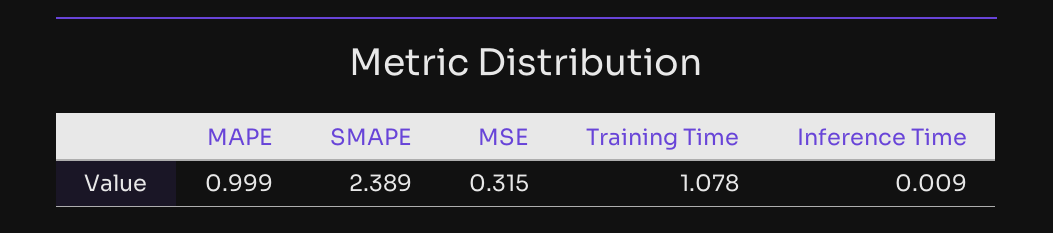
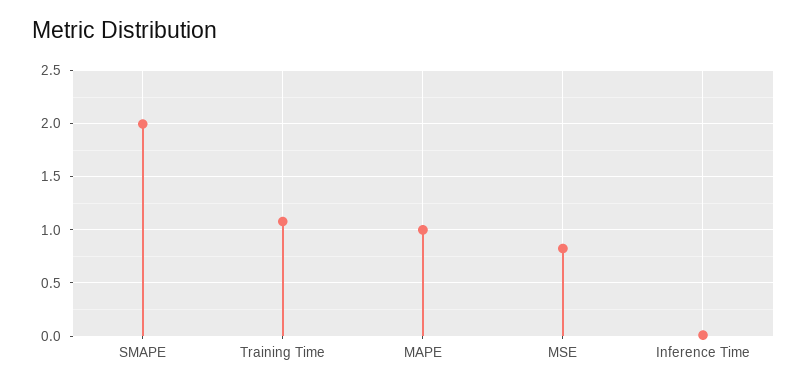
  {
    "MAPE": 0.999,
-   "SMAPE": 2.389,
+   "SMAPE": 2,
-   "MSE": 0.315,
+   "MSE": 0.8,
    "Training Time": 1.078,
    "Inference Time": 0.009
  }

